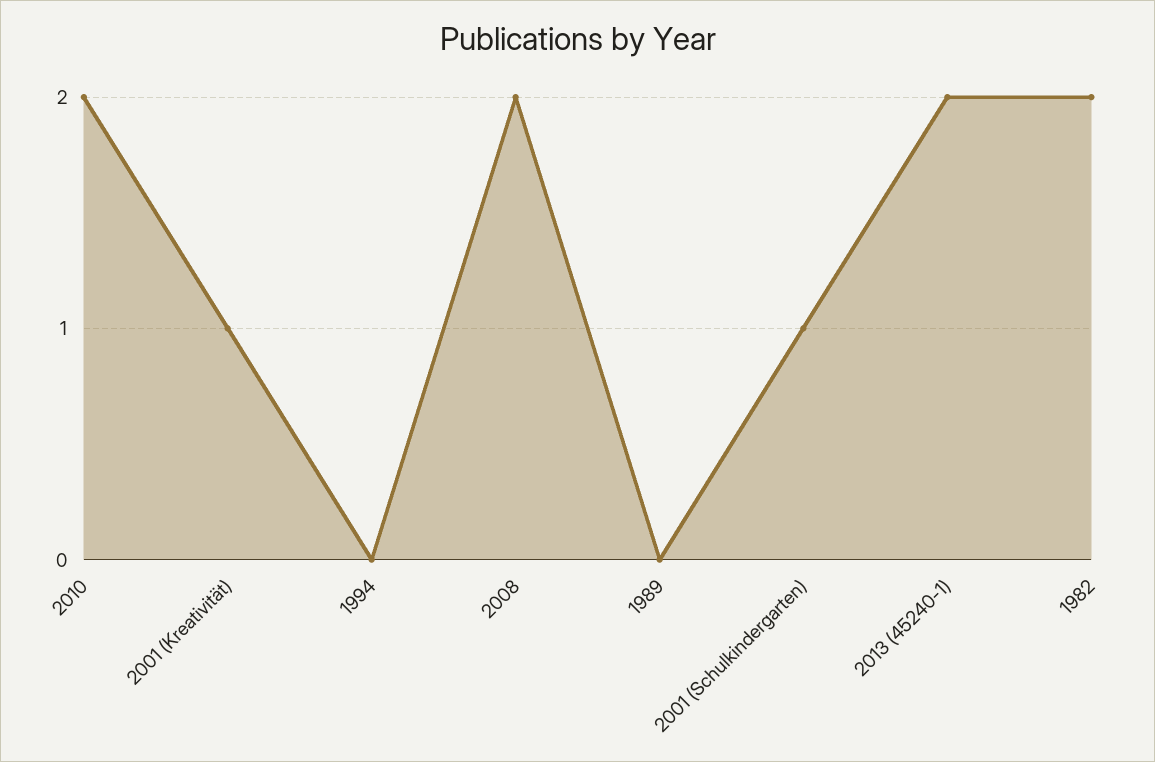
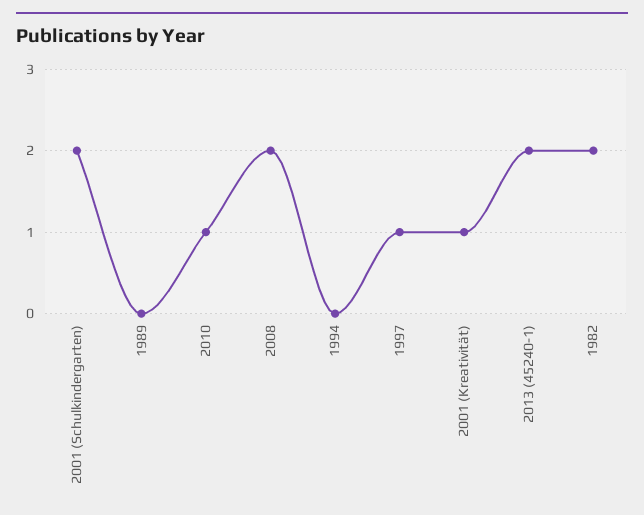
  {
-   "2010": 2,
+   "2010": 1,
    "2001 (Kreativität)": 1,
    "1994": 0,
    "2008": 2,
    "1989": 0,
-   "2001 (Schulkindergarten)": 1,
+   "2001 (Schulkindergarten)": 2,
    "2013 (45240-1)": 2,
-   "1982": 2
+   "1982": 2,
+   "1997": 1
  }

